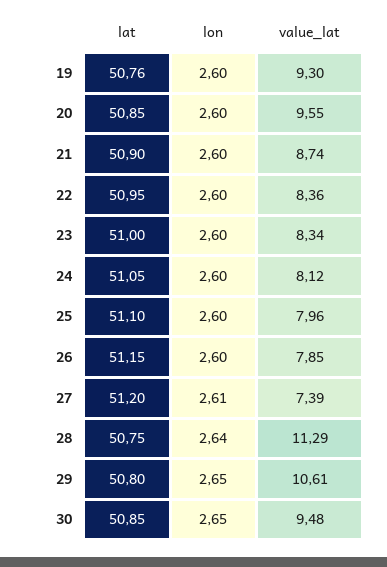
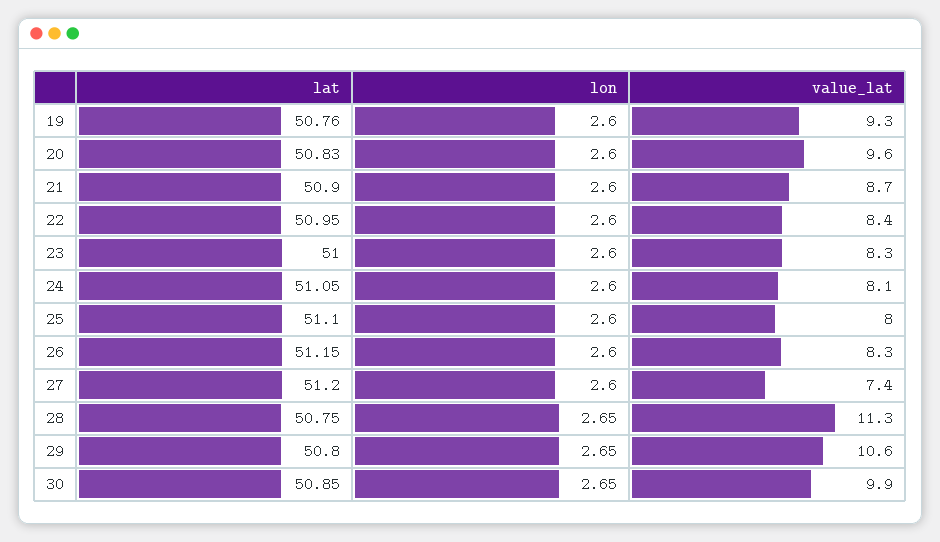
  {
    "lat": {
      "19": 50.76,
-     "20": 50.85,
+     "20": 50.83,
      "21": 50.9,
      "22": 50.95,
      "23": 51,
      "24": 51.05,
      "25": 51.1,
      "26": 51.15,
      "27": 51.2,
      "28": 50.75,
      "29": 50.8,
      "30": 50.85
    },
    "lon": {
      "19": 2.6,
      "20": 2.6,
      "21": 2.6,
      "22": 2.6,
      "23": 2.6,
      "24": 2.6,
      "25": 2.6,
      "26": 2.6,
-     "27": 2.61,
+     "27": 2.6,
-     "28": 2.64,
+     "28": 2.65,
      "29": 2.65,
      "30": 2.65
    },
    "value_lat": {
      "19": 9.3,
      "20": 9.55,
      "21": 8.74,
      "22": 8.36,
      "23": 8.34,
      "24": 8.12,
      "25": 7.96,
-     "26": 7.85,
+     "26": 8.3,
      "27": 7.39,
      "28": 11.29,
      "29": 10.61,
-     "30": 9.48
+     "30": 9.9
    }
  }

